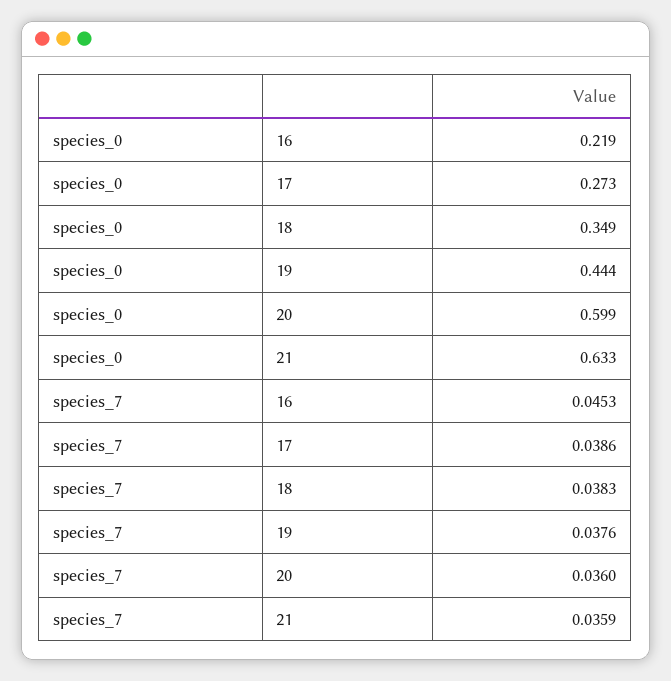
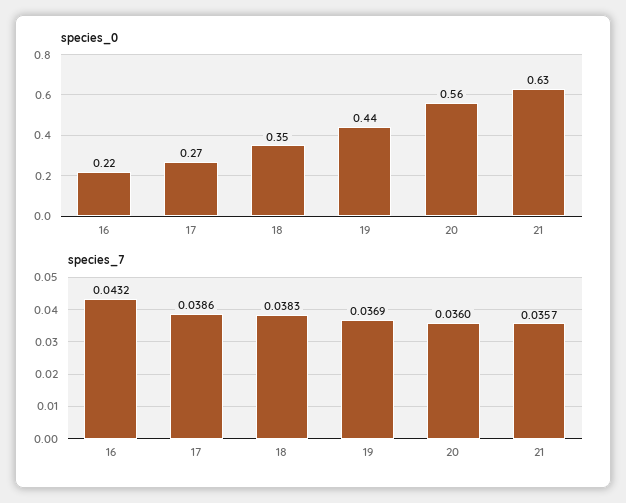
  {
    "species_0": {
      "16": 0.219,
      "17": 0.273,
      "18": 0.349,
      "19": 0.444,
-     "20": 0.599,
+     "20": 0.56,
      "21": 0.633
    },
    "species_7": {
-     "16": 0.0453,
+     "16": 0.0432,
      "17": 0.0386,
      "18": 0.0383,
-     "19": 0.0376,
+     "19": 0.0369,
      "20": 0.036,
-     "21": 0.0359
+     "21": 0.0357
    }
  }

